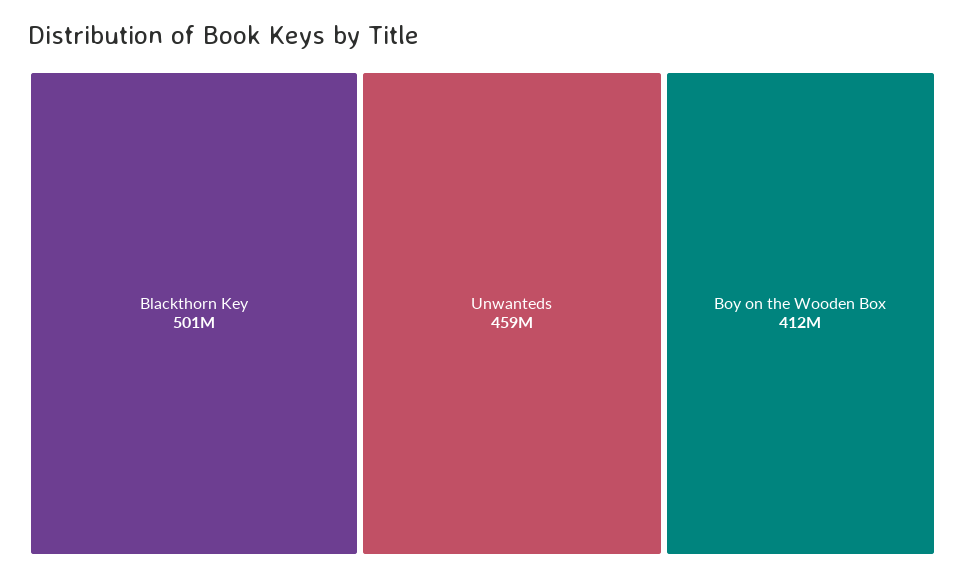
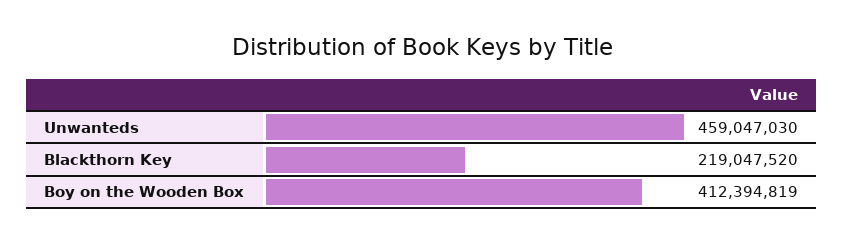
  {
-   "Blackthorn Key": 501000000,
+   "Blackthorn Key": 219047520,
    "Unwanteds": 459047030,
    "Boy on the Wooden Box": 412394819
  }

